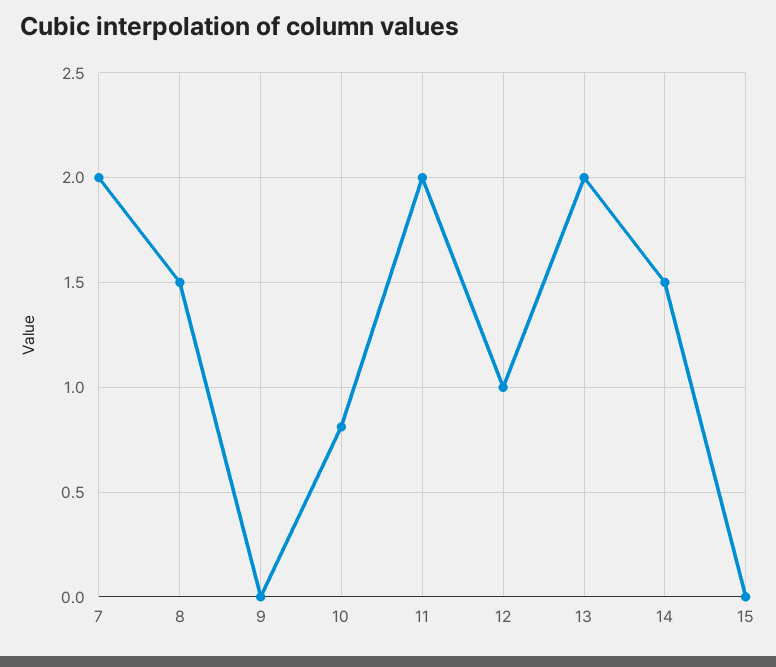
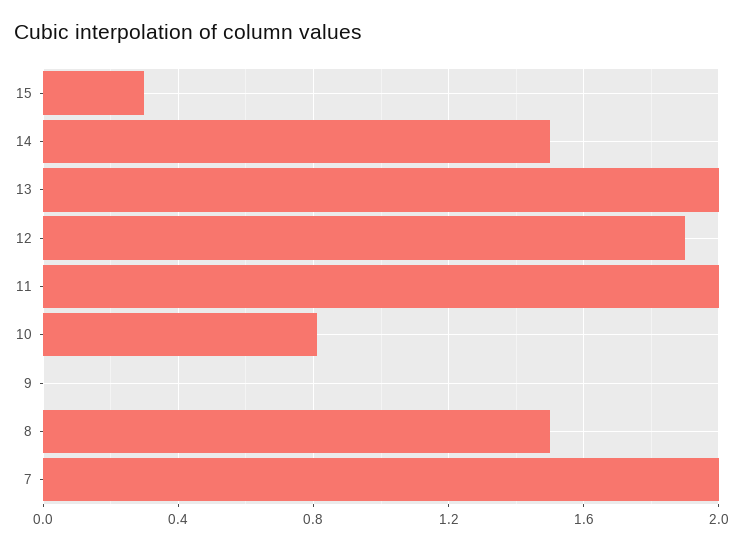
  {
    "7": 2,
    "8": 1.5,
    "9": 0,
    "10": 0.8,
    "11": 2,
-   "12": 1,
+   "12": 1.9,
    "13": 2,
    "14": 1.5,
-   "15": 0
+   "15": 0.3
  }

